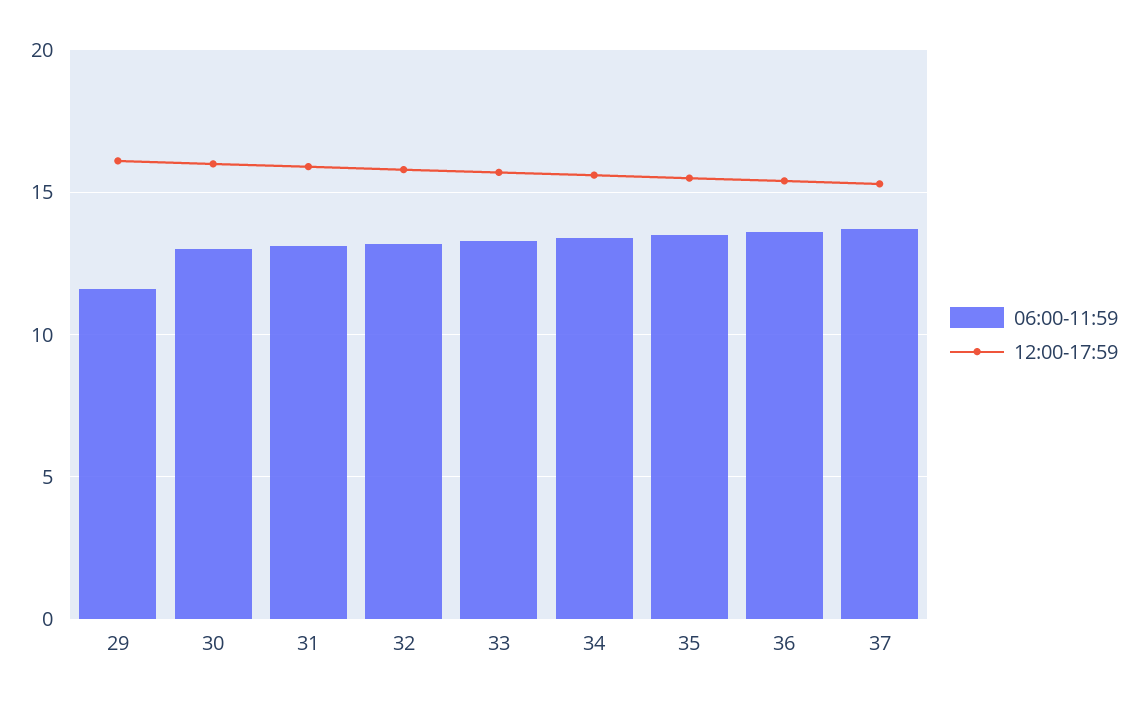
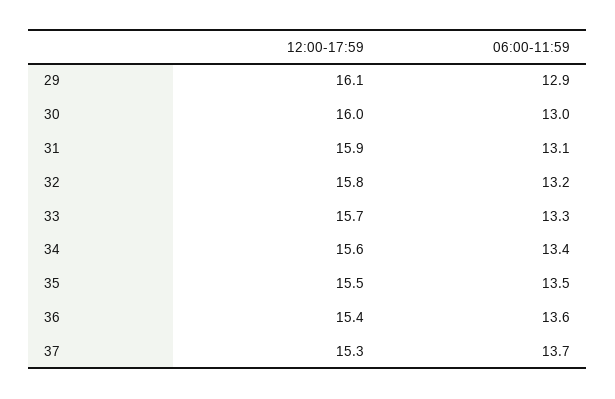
  {
    "06:00-11:59": {
-     "29": 11.5,
+     "29": 12.9,
      "30": 13,
      "31": 13.1,
      "32": 13.2,
      "33": 13.3,
      "34": 13.4,
      "35": 13.5,
      "36": 13.6,
      "37": 13.7
    },
    "12:00-17:59": {
      "29": 16.1,
      "30": 16,
      "31": 15.9,
      "32": 15.8,
      "33": 15.7,
      "34": 15.6,
      "35": 15.5,
      "36": 15.4,
      "37": 15.3
    }
  }

